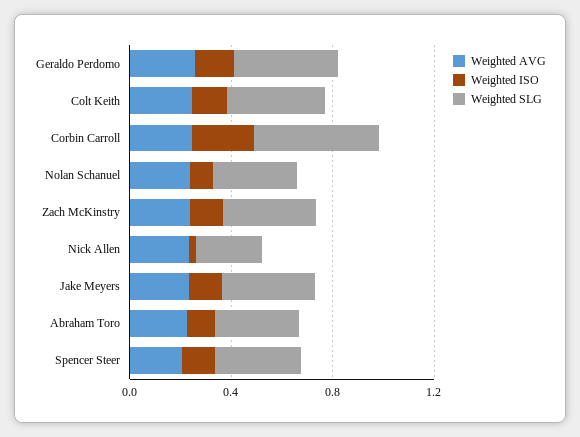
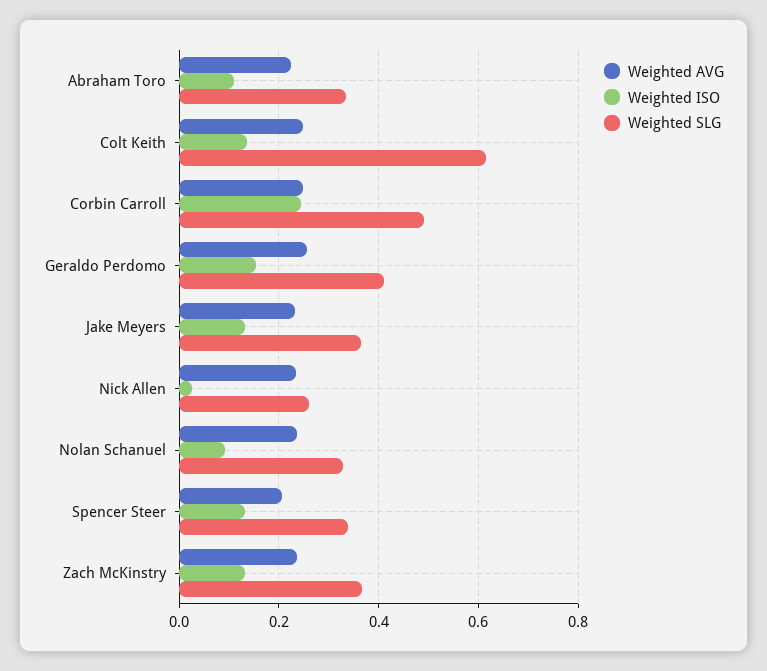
  {
    "Weighted AVG": {
      "Geraldo Perdomo": 0.26,
      "Colt Keith": 0.24,
      "Corbin Carroll": 0.24,
      "Nolan Schanuel": 0.24,
      "Zach McKinstry": 0.24,
      "Nick Allen": 0.24,
      "Jake Meyers": 0.24,
      "Abraham Toro": 0.22,
      "Spencer Steer": 0.2
    },
    "Weighted ISO": {
      "Geraldo Perdomo": 0.16,
      "Colt Keith": 0.14,
      "Corbin Carroll": 0.24,
      "Nolan Schanuel": 0.1,
      "Zach McKinstry": 0.14,
      "Nick Allen": 0.02,
      "Jake Meyers": 0.14,
      "Abraham Toro": 0.1,
      "Spencer Steer": 0.14
    },
    "Weighted SLG": {
      "Geraldo Perdomo": 0.42,
-     "Colt Keith": 0.4,
+     "Colt Keith": 0.62,
      "Corbin Carroll": 0.5,
      "Nolan Schanuel": 0.32,
      "Zach McKinstry": 0.36,
      "Nick Allen": 0.26,
      "Jake Meyers": 0.36,
      "Abraham Toro": 0.34,
      "Spencer Steer": 0.34
    }
  }

